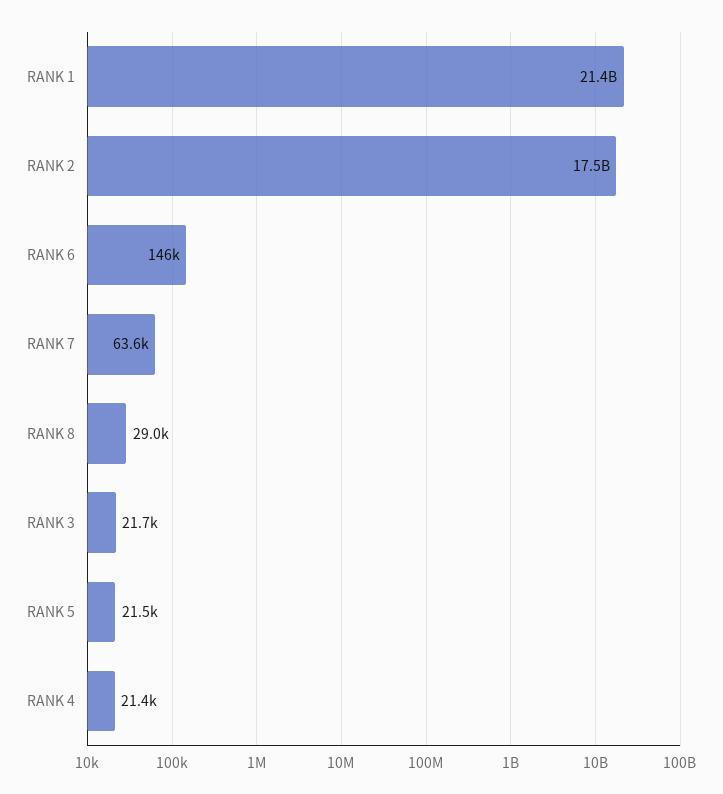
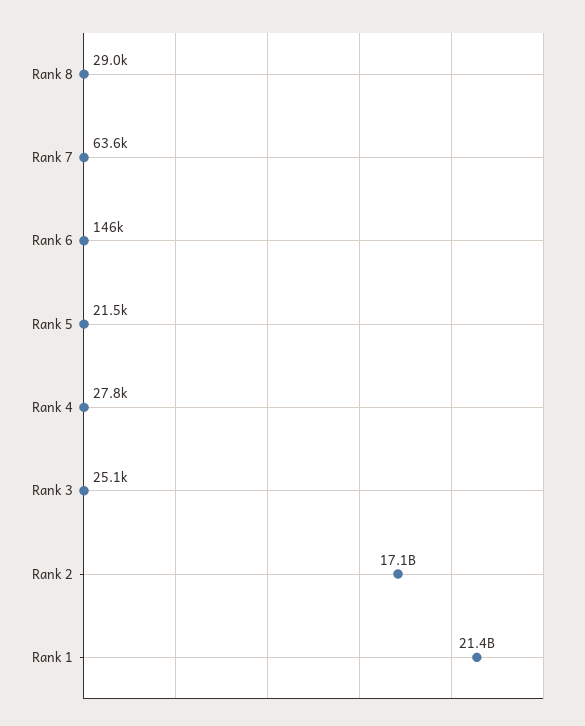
  {
    "RANK 1": 21400000000,
-   "RANK 2": 17500000000,
+   "RANK 2": 17100000000,
    "RANK 6": 146000,
    "RANK 7": 63600,
    "RANK 8": 29000,
-   "RANK 3": 21700,
+   "RANK 3": 25100,
    "RANK 5": 21500,
-   "RANK 4": 21400
+   "RANK 4": 27800
  }

